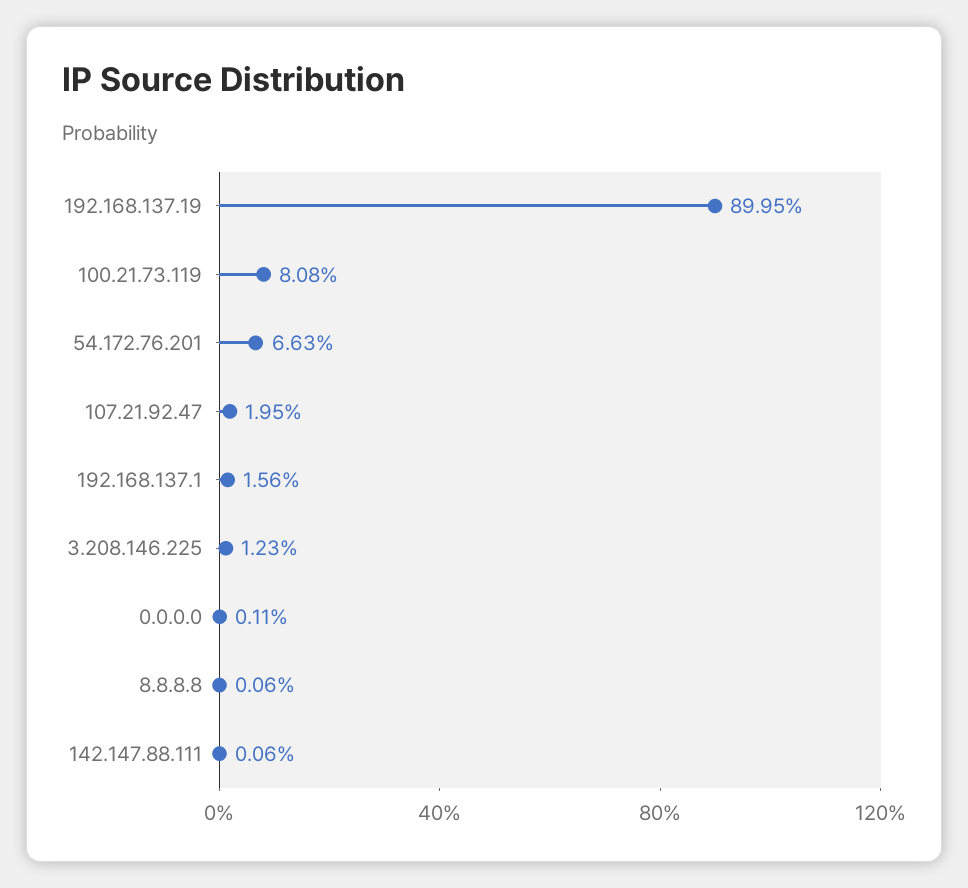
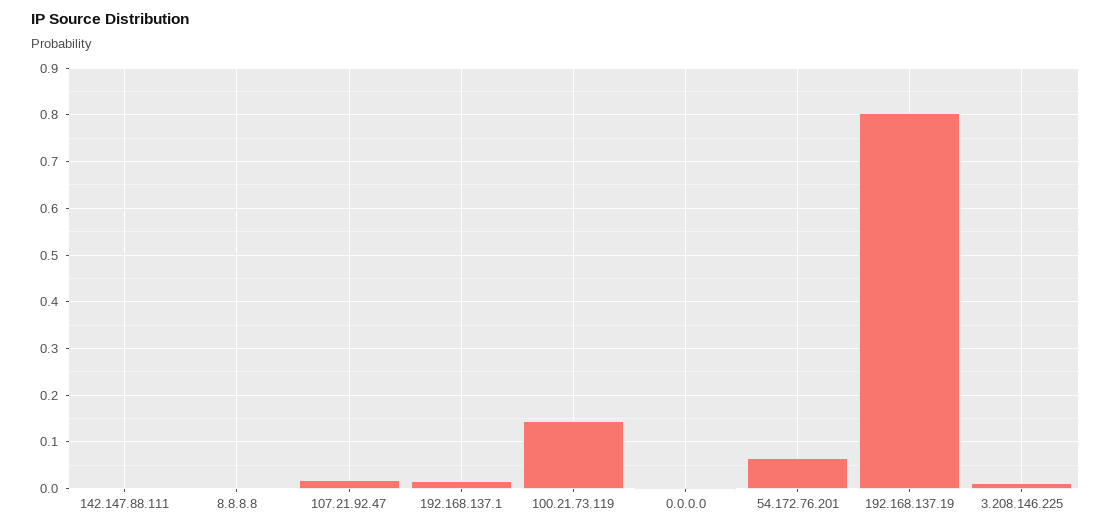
  {
-   "192.168.137.19": 0.8995,
+   "192.168.137.19": 0.8,
-   "100.21.73.119": 0.0808,
+   "100.21.73.119": 0.14,
    "54.172.76.201": 0.0663,
    "107.21.92.47": 0.0195,
    "192.168.137.1": 0.0156,
    "3.208.146.225": 0.0123,
    "0.0.0.0": 0.0011,
    "8.8.8.8": 0.0006,
    "142.147.88.111": 0.0006
  }

